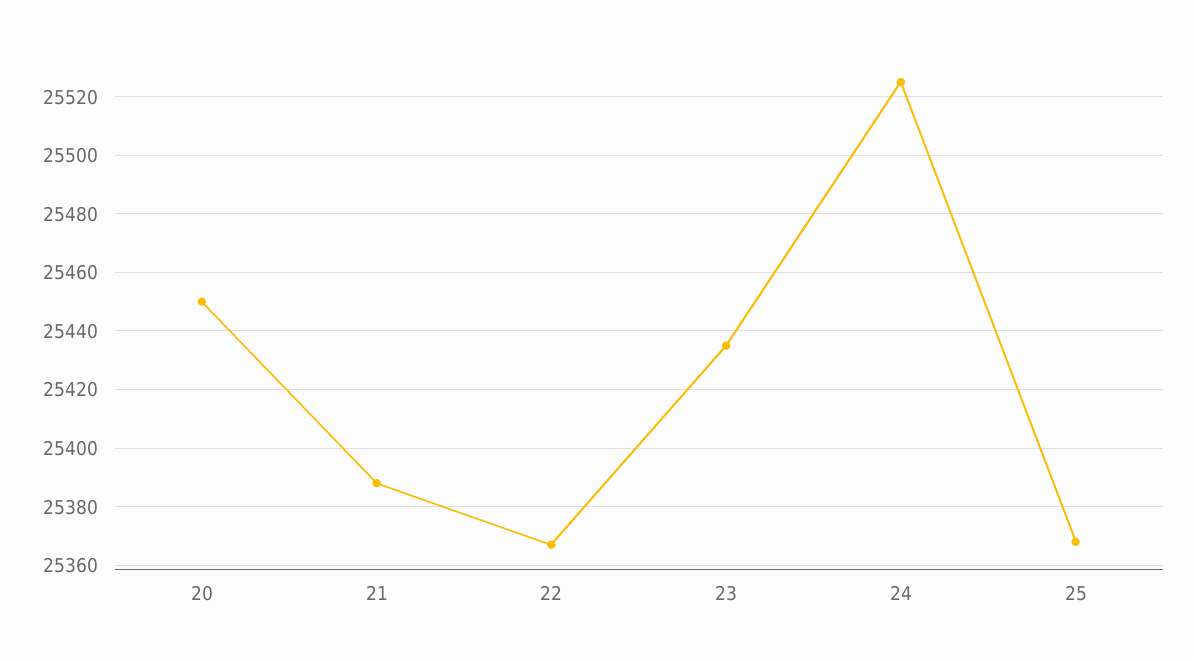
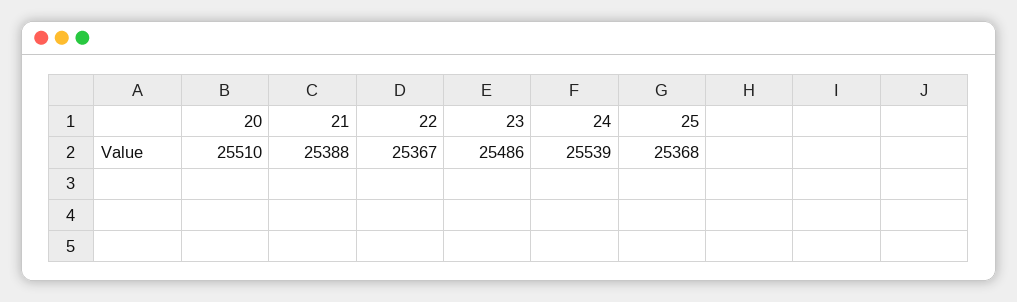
  {
-   "20": 25450,
+   "20": 25510,
    "21": 25388,
    "22": 25367,
-   "23": 25435,
+   "23": 25486,
-   "24": 25525,
+   "24": 25539,
    "25": 25368
  }

